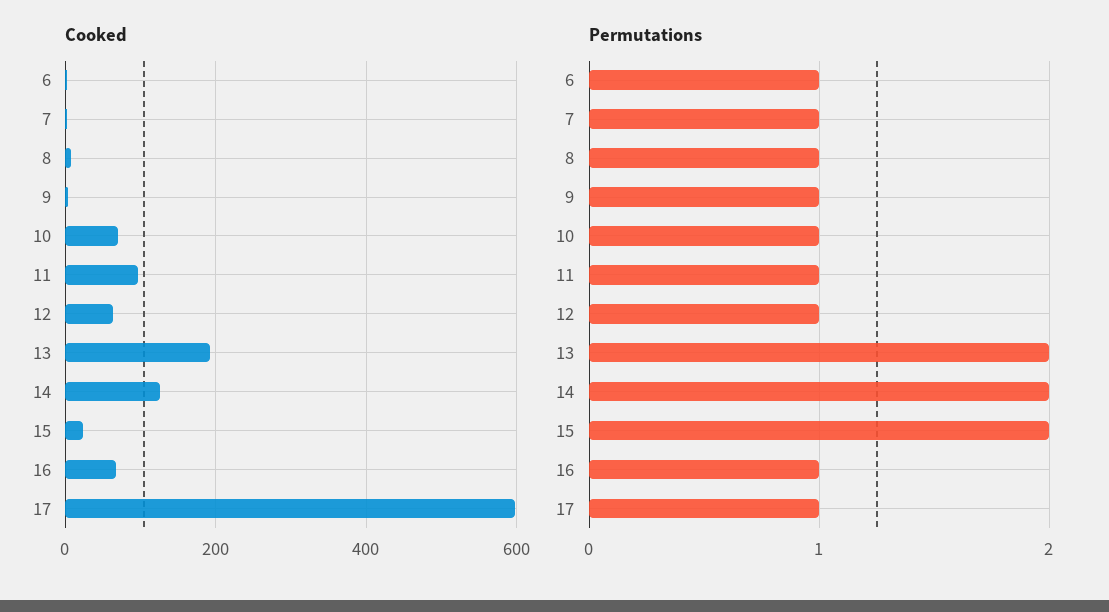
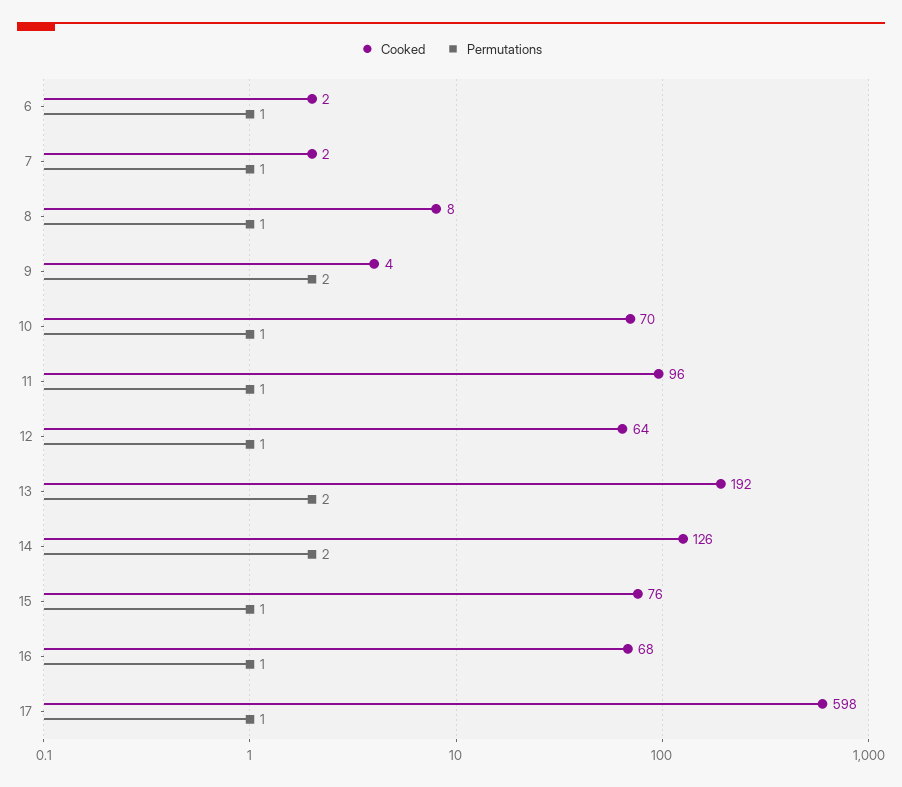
  {
    "Cooked": {
      "6": 2,
      "7": 2,
      "8": 8,
      "9": 4,
      "10": 70,
      "11": 96,
      "12": 64,
      "13": 192,
      "14": 126,
-     "15": 20,
+     "15": 76,
      "16": 68,
      "17": 598
    },
    "Permutations": {
      "6": 1,
      "7": 1,
      "8": 1,
-     "9": 1,
+     "9": 2,
      "10": 1,
      "11": 1,
      "12": 1,
      "13": 2,
      "14": 2,
-     "15": 2,
+     "15": 1,
      "16": 1,
      "17": 1
    }
  }

